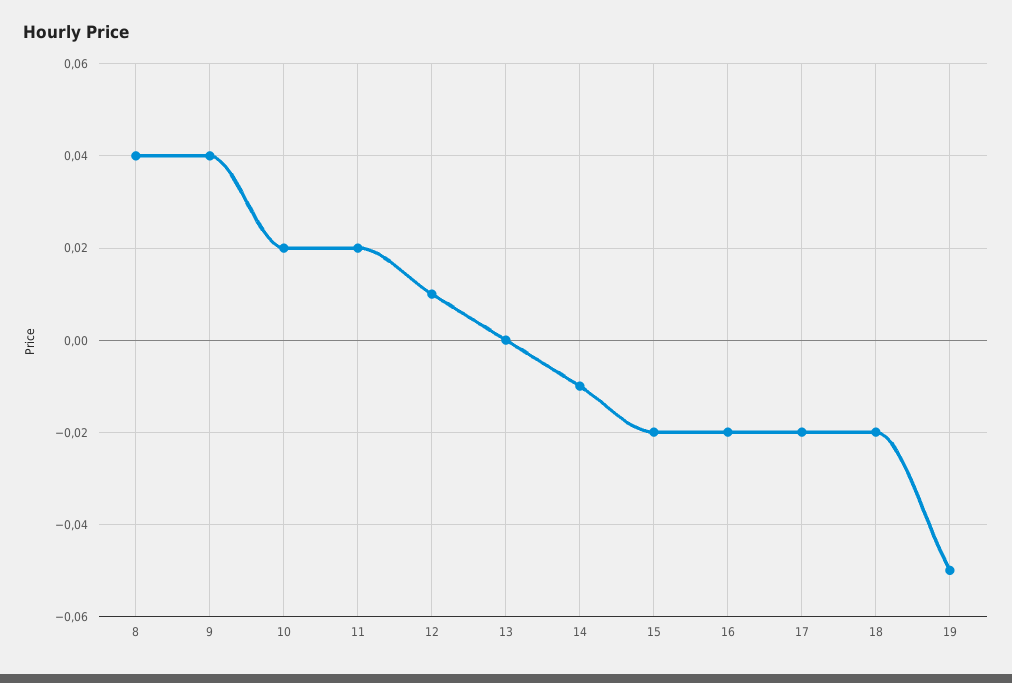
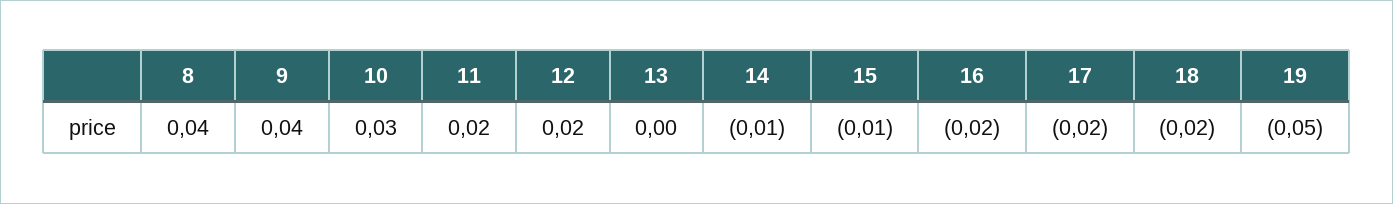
  {
    "8": 0.04,
    "9": 0.04,
-   "10": 0.02,
+   "10": 0.03,
    "11": 0.02,
-   "12": 0.01,
+   "12": 0.02,
    "13": 0,
    "14": -0.01,
-   "15": -0.02,
+   "15": -0.01,
    "16": -0.02,
    "17": -0.02,
    "18": -0.02,
    "19": -0.05
  }

